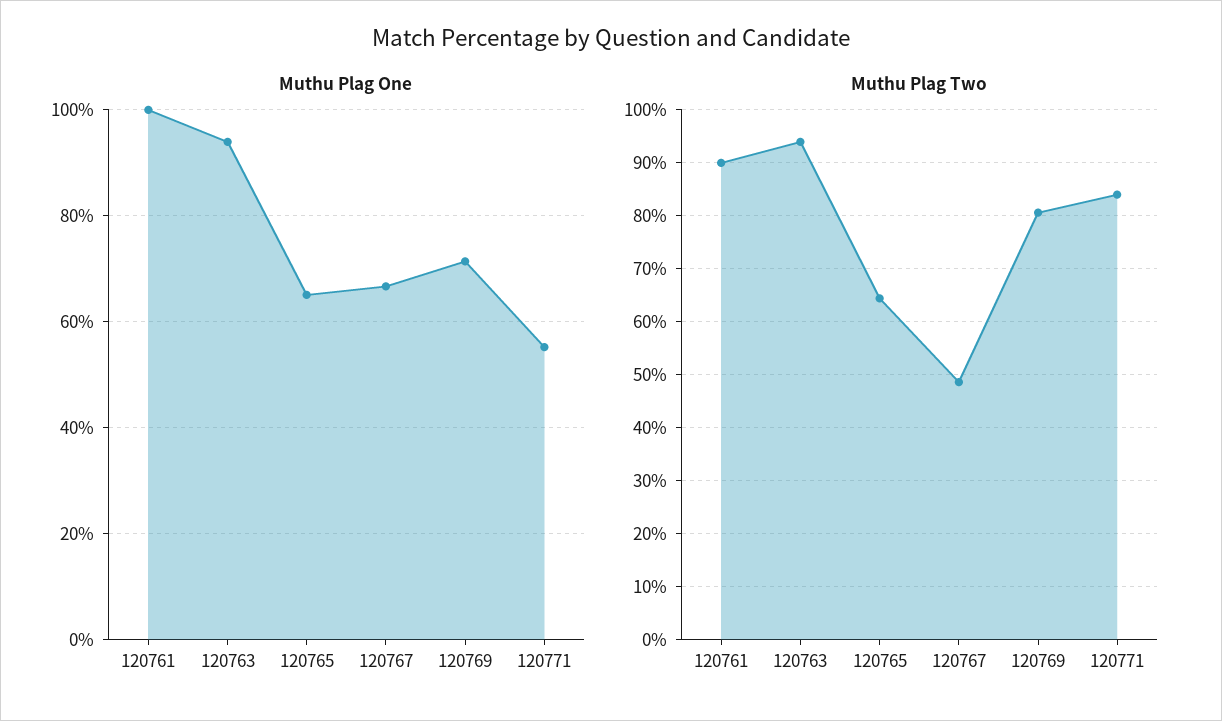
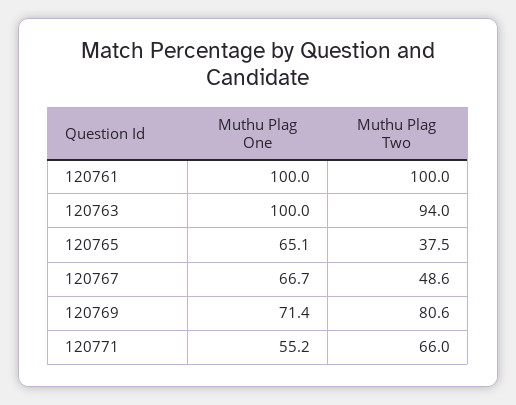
  {
    "Muthu Plag One": {
      "120761": 100,
-     "120763": 94,
+     "120763": 100,
      "120765": 65.1,
      "120767": 66.7,
      "120769": 71.4,
      "120771": 55.2
    },
    "Muthu Plag Two": {
-     "120761": 90,
+     "120761": 100,
      "120763": 94,
-     "120765": 64,
+     "120765": 37.5,
      "120767": 48.6,
      "120769": 80.6,
-     "120771": 84
+     "120771": 66
    }
  }

